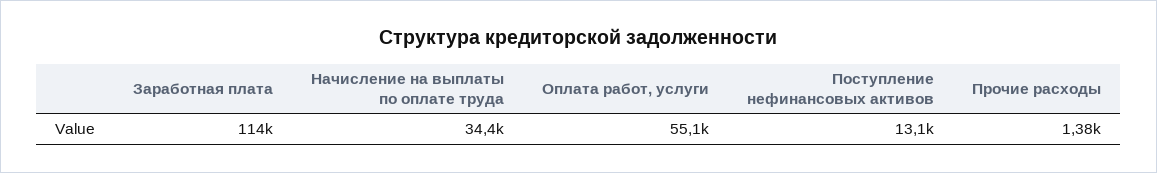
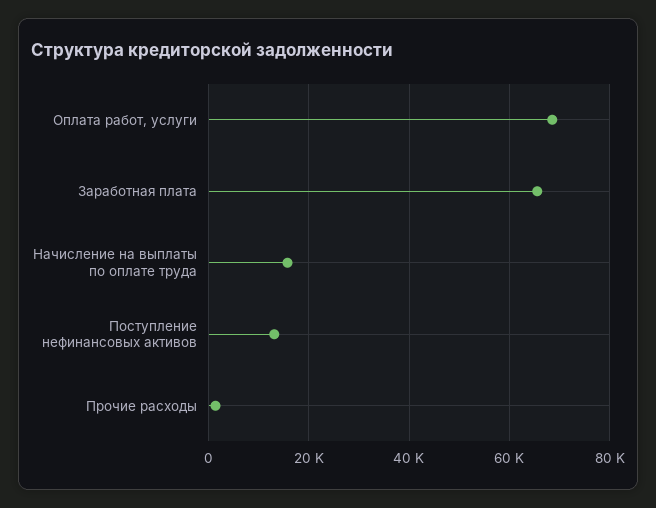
  {
-   "Заработная плата": 114000,
+   "Заработная плата": 66000,
-   "Начисление на выплаты по оплате труда": 34400,
+   "Начисление на выплаты по оплате труда": 16000,
-   "Оплата работ, услуги": 55100,
+   "Оплата работ, услуги": 68000,
    "Поступление нефинансовых активов": 13100,
    "Прочие расходы": 1380
  }

